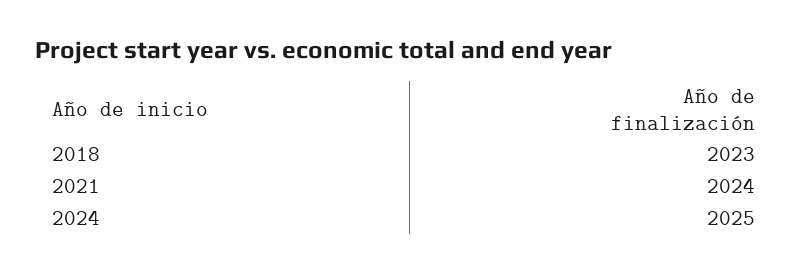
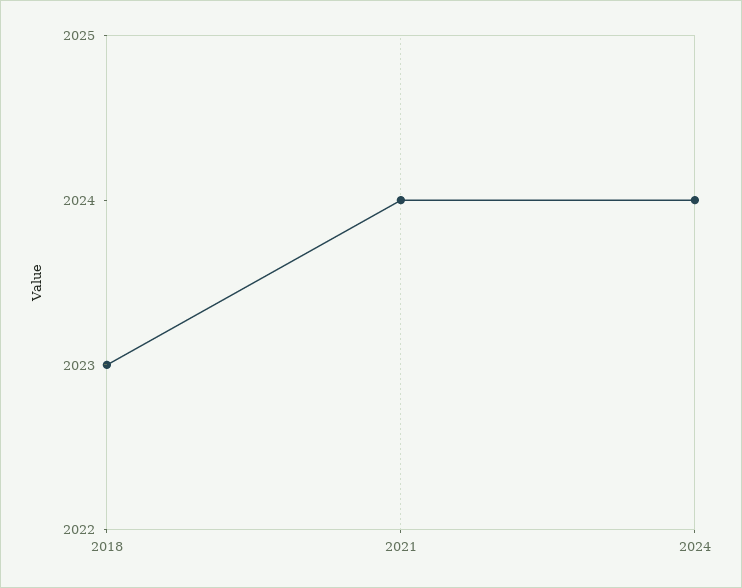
  {
    "2018": 2023,
    "2021": 2024,
-   "2024": 2025
+   "2024": 2024
  }

